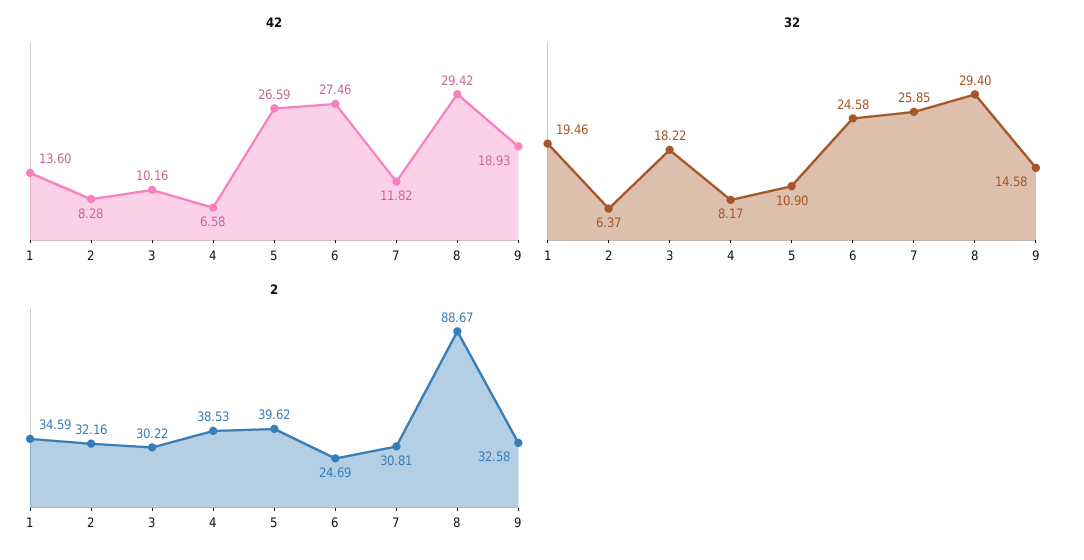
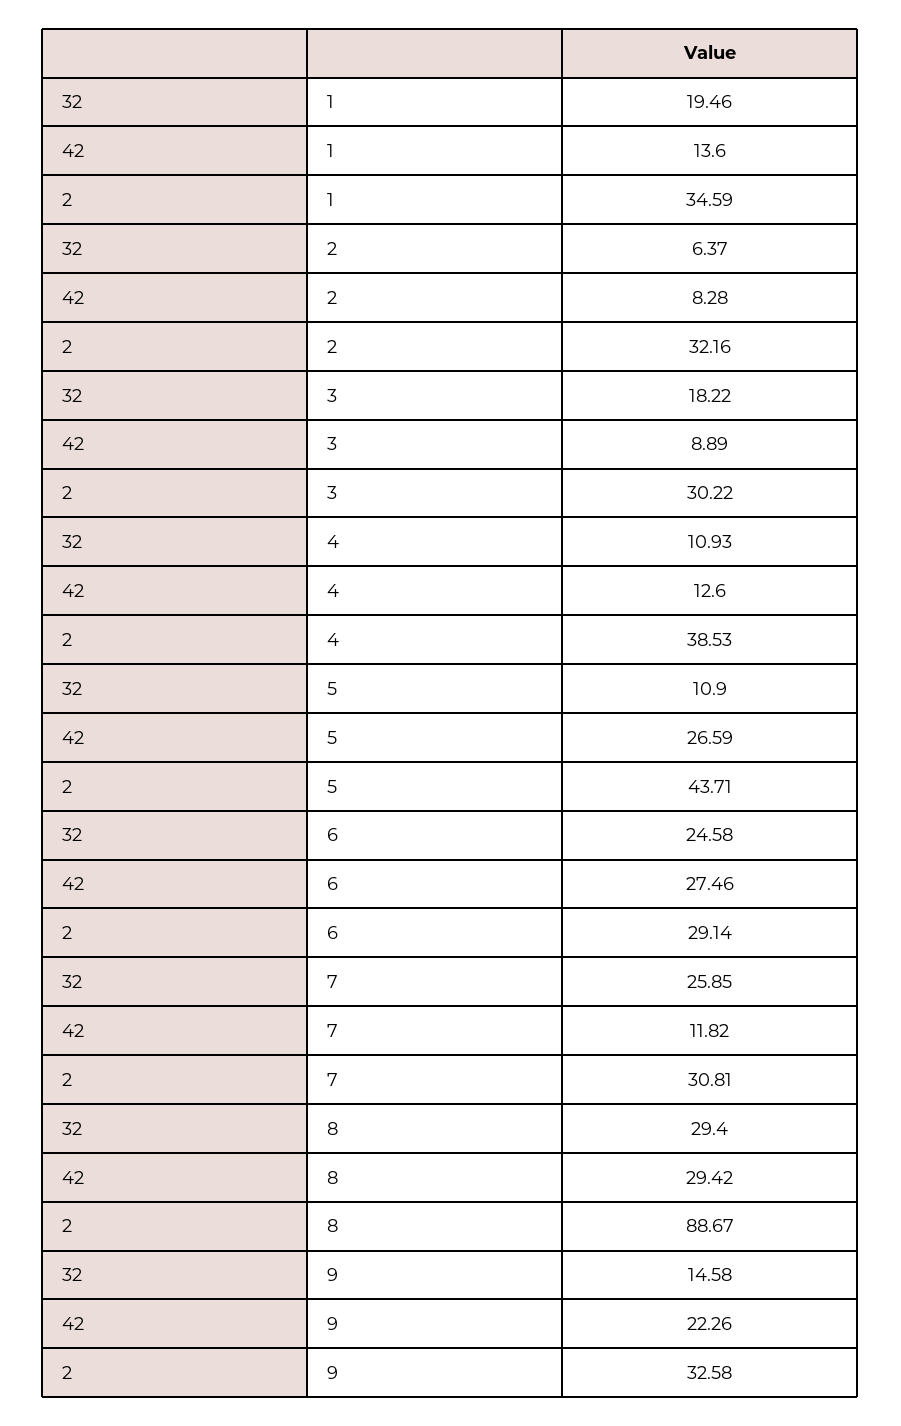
  {
    "42": {
      "1": 13.6,
      "2": 8.28,
-     "3": 10.16,
+     "3": 8.89,
-     "4": 6.58,
+     "4": 12.6,
      "5": 26.59,
      "6": 27.46,
      "7": 11.82,
      "8": 29.42,
-     "9": 18.93
+     "9": 22.26
    },
    "32": {
      "1": 19.46,
      "2": 6.37,
      "3": 18.22,
-     "4": 8.17,
+     "4": 10.93,
      "5": 10.9,
      "6": 24.58,
      "7": 25.85,
      "8": 29.4,
      "9": 14.58
    },
    "2": {
      "1": 34.59,
      "2": 32.16,
      "3": 30.22,
      "4": 38.53,
-     "5": 39.62,
+     "5": 43.71,
-     "6": 24.69,
+     "6": 29.14,
      "7": 30.81,
      "8": 88.67,
      "9": 32.58
    }
  }

